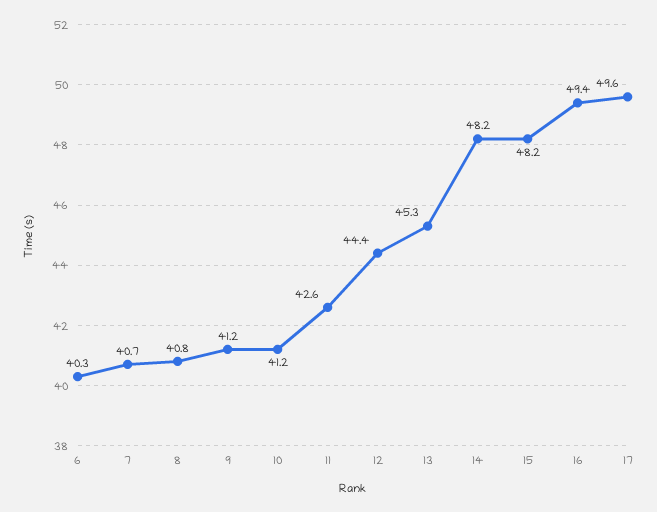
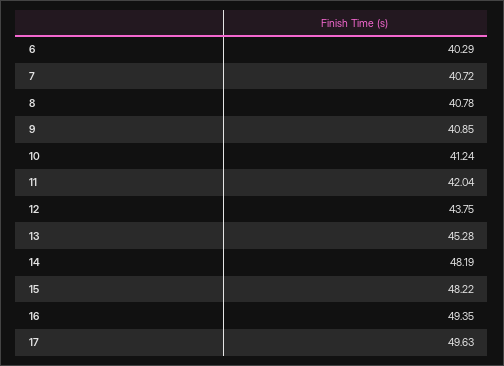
  {
    "6": 40.29,
    "7": 40.72,
    "8": 40.78,
-   "9": 41.2,
+   "9": 40.85,
    "10": 41.24,
-   "11": 42.6,
+   "11": 42.04,
-   "12": 44.4,
+   "12": 43.75,
    "13": 45.28,
    "14": 48.19,
    "15": 48.22,
    "16": 49.35,
    "17": 49.63
  }

